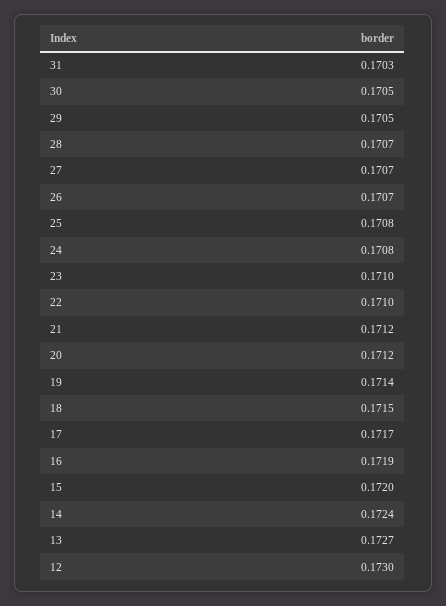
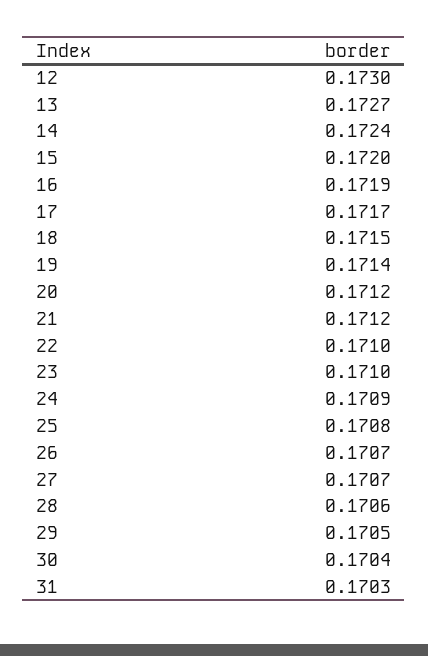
  {
    "31": 0.1703,
-   "30": 0.1705,
+   "30": 0.1704,
    "29": 0.1705,
-   "28": 0.1707,
+   "28": 0.1706,
    "27": 0.1707,
    "26": 0.1707,
    "25": 0.1708,
-   "24": 0.1708,
+   "24": 0.1709,
    "23": 0.171,
    "22": 0.171,
    "21": 0.1712,
    "20": 0.1712,
    "19": 0.1714,
    "18": 0.1715,
    "17": 0.1717,
    "16": 0.1719,
    "15": 0.172,
    "14": 0.1724,
    "13": 0.1727,
    "12": 0.173
  }

